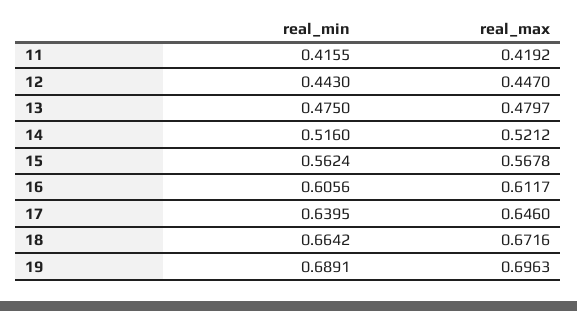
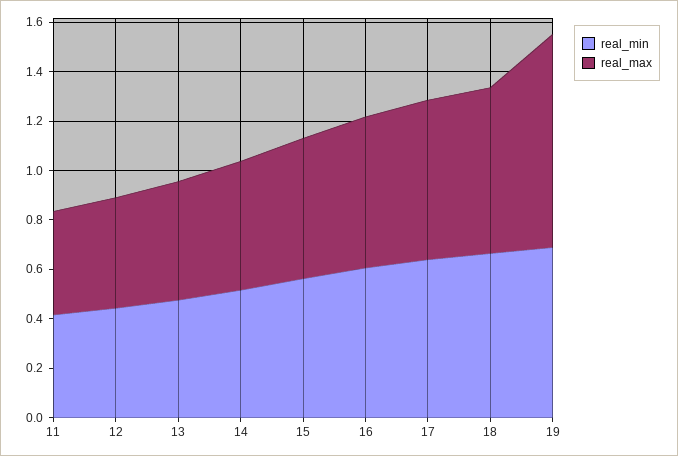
  {
    "real_min": {
      "11": 0.4155,
      "12": 0.443,
      "13": 0.475,
      "14": 0.516,
      "15": 0.5624,
      "16": 0.6056,
      "17": 0.6395,
      "18": 0.6642,
      "19": 0.6891
    },
    "real_max": {
      "11": 0.4192,
      "12": 0.447,
      "13": 0.4797,
      "14": 0.5212,
      "15": 0.5678,
      "16": 0.6117,
      "17": 0.646,
      "18": 0.6716,
-     "19": 0.6963
+     "19": 0.85
    }
  }

